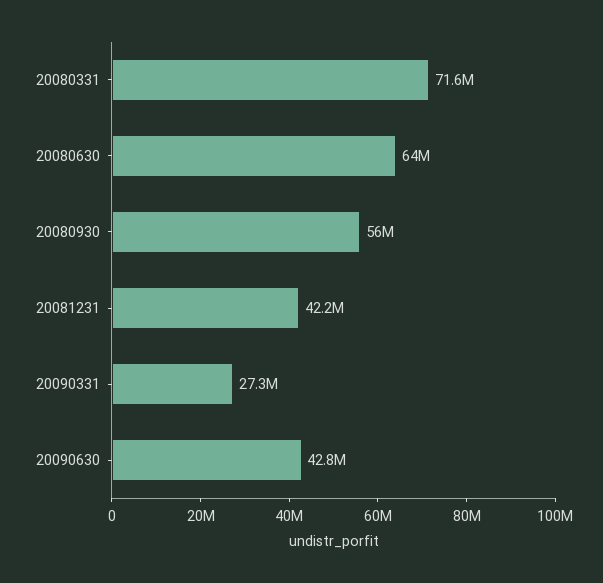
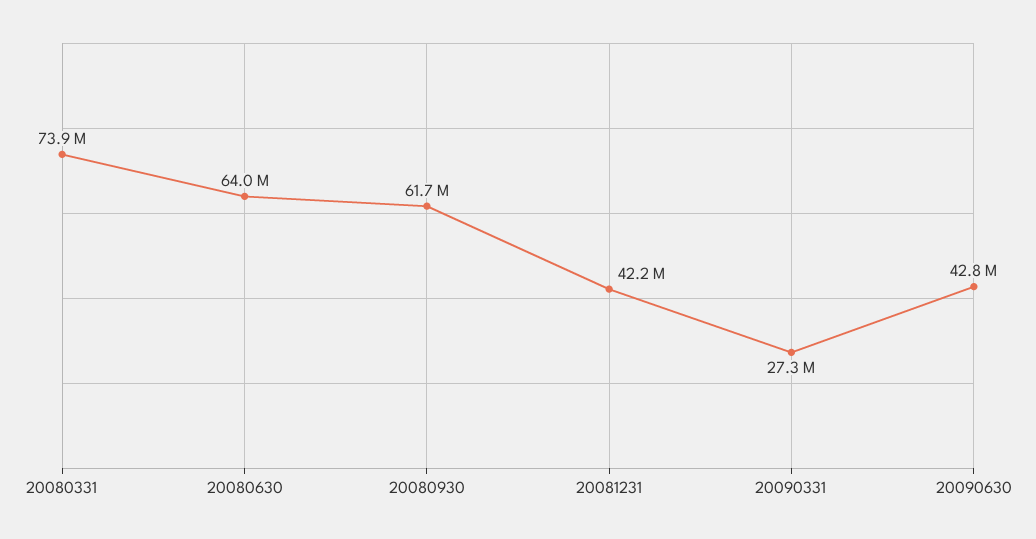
  {
-   "20080331": 71600000,
+   "20080331": 73900000,
    "20080630": 64000000,
-   "20080930": 56000000,
+   "20080930": 61700000,
    "20081231": 42200000,
    "20090331": 27300000,
    "20090630": 42800000
  }

